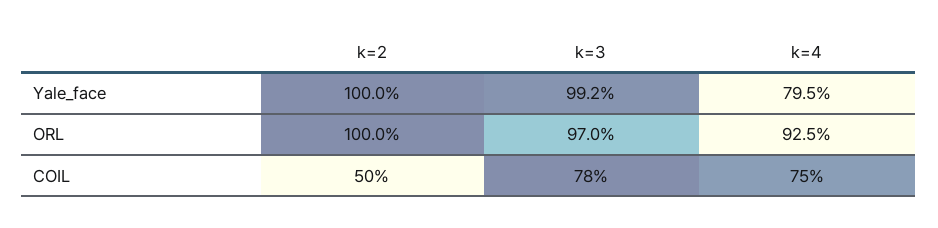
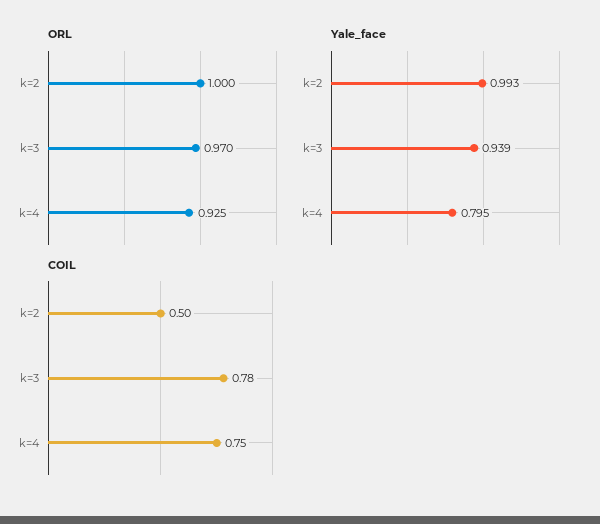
  {
    "Yale_face": {
-     "k=2": 1,
+     "k=2": 0.993,
-     "k=3": 0.992,
+     "k=3": 0.939,
      "k=4": 0.795
    },
    "ORL": {
      "k=2": 1,
      "k=3": 0.97,
      "k=4": 0.925
    },
    "COIL": {
      "k=2": 0.5,
      "k=3": 0.78,
      "k=4": 0.75
    }
  }

